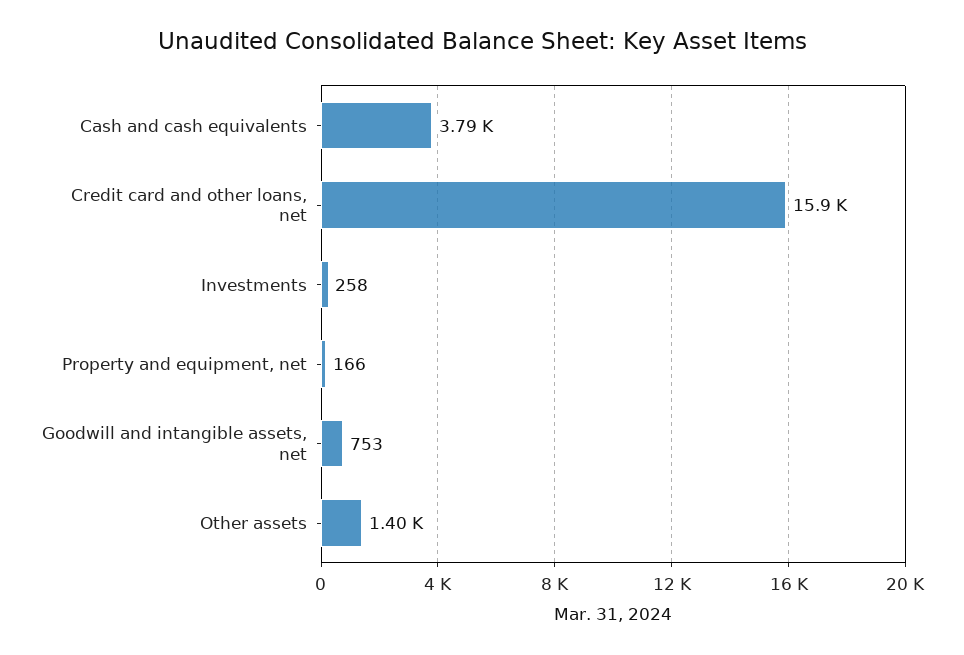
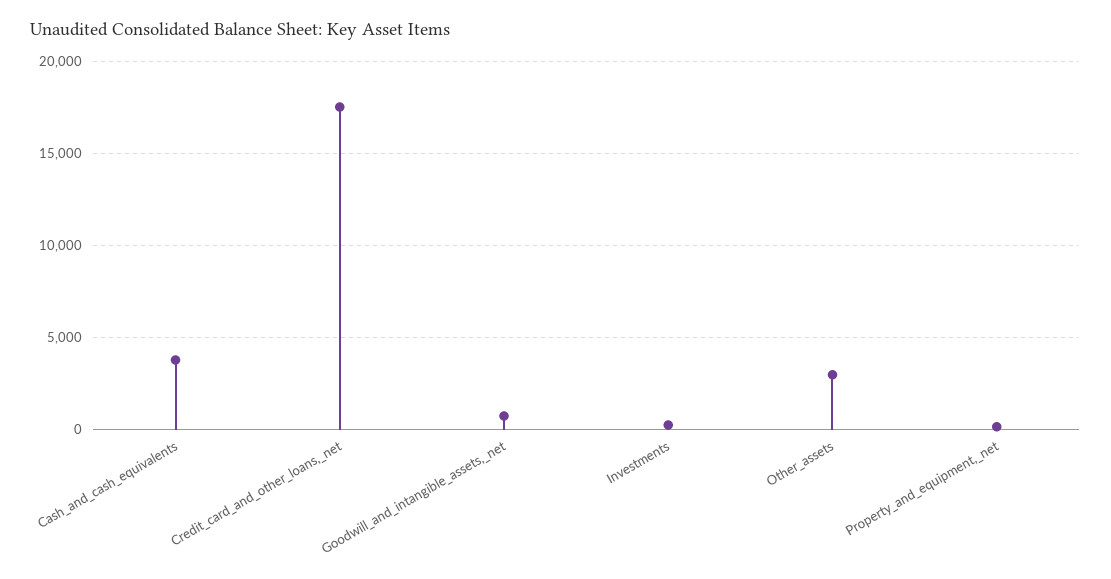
  {
    "Cash and cash equivalents": 3790,
-   "Credit card and other loans, net": 15900,
+   "Credit card and other loans, net": 17500,
    "Investments": 258,
    "Property and equipment, net": 166,
    "Goodwill and intangible assets, net": 753,
-   "Other assets": 1400
+   "Other assets": 3000
  }

